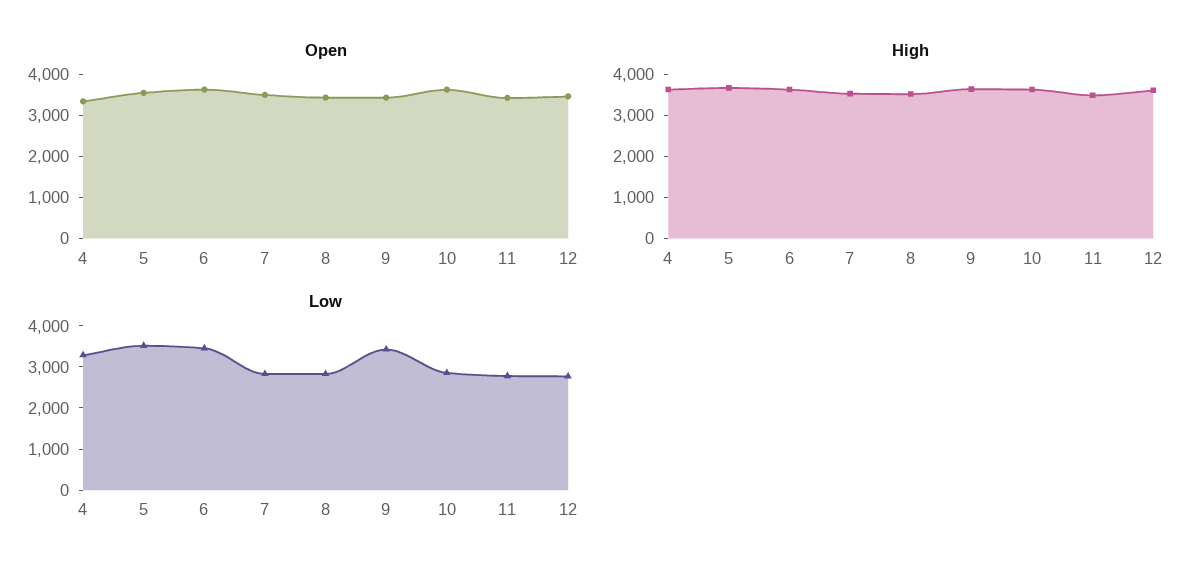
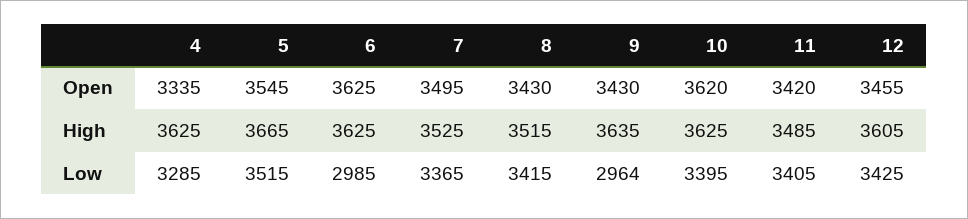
  {
    "Open": {
      "4": 3335,
      "5": 3545,
      "6": 3625,
      "7": 3495,
      "8": 3430,
      "9": 3430,
      "10": 3620,
      "11": 3420,
      "12": 3455
    },
    "High": {
      "4": 3625,
      "5": 3665,
      "6": 3625,
      "7": 3525,
      "8": 3515,
      "9": 3635,
      "10": 3625,
      "11": 3485,
      "12": 3605
    },
    "Low": {
      "4": 3285,
      "5": 3515,
-     "6": 3400,
+     "6": 2985,
-     "7": 2800,
+     "7": 3365,
-     "8": 2800,
+     "8": 3415,
-     "9": 3400,
+     "9": 2964,
-     "10": 2800,
+     "10": 3395,
-     "11": 2800,
+     "11": 3405,
-     "12": 2800
+     "12": 3425
    }
  }

